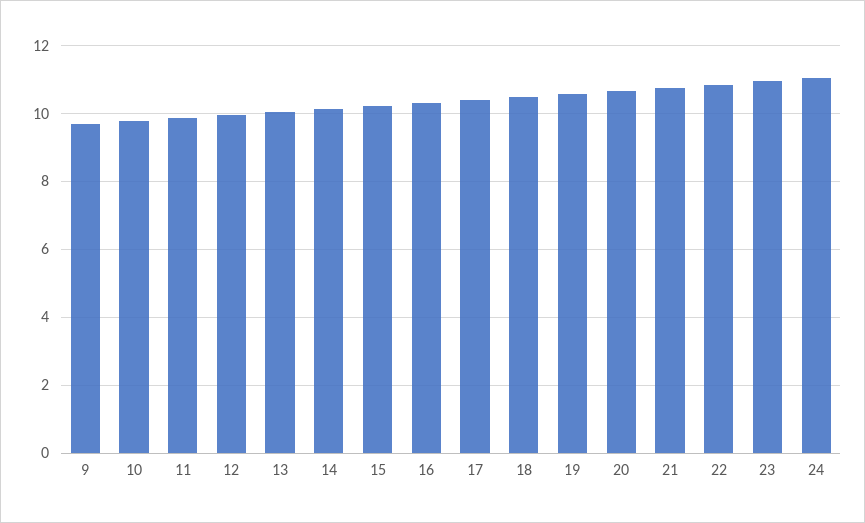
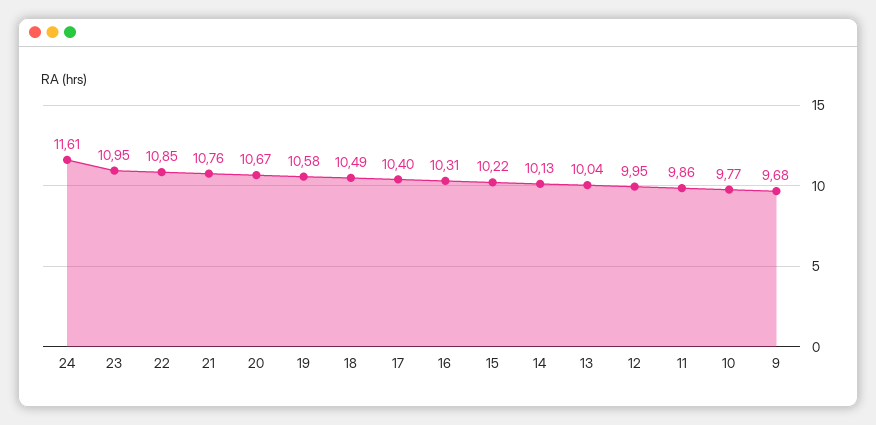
  {
    "9": 9.68,
    "10": 9.77,
    "11": 9.86,
    "12": 9.95,
    "13": 10.04,
    "14": 10.13,
    "15": 10.22,
    "16": 10.31,
    "17": 10.4,
    "18": 10.49,
    "19": 10.58,
    "20": 10.67,
    "21": 10.76,
    "22": 10.85,
    "23": 10.95,
-   "24": 11
+   "24": 11.61
  }

